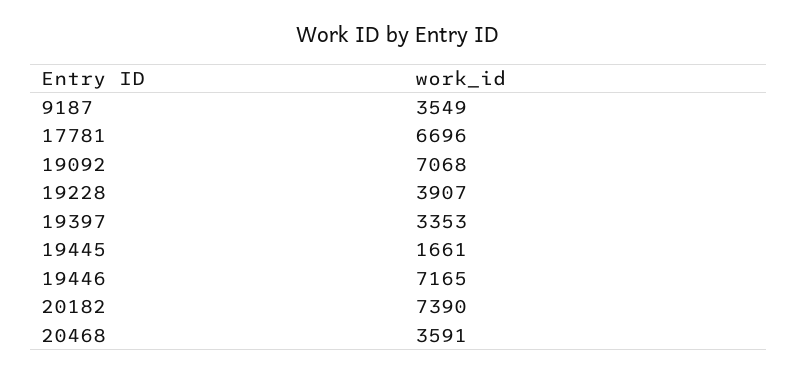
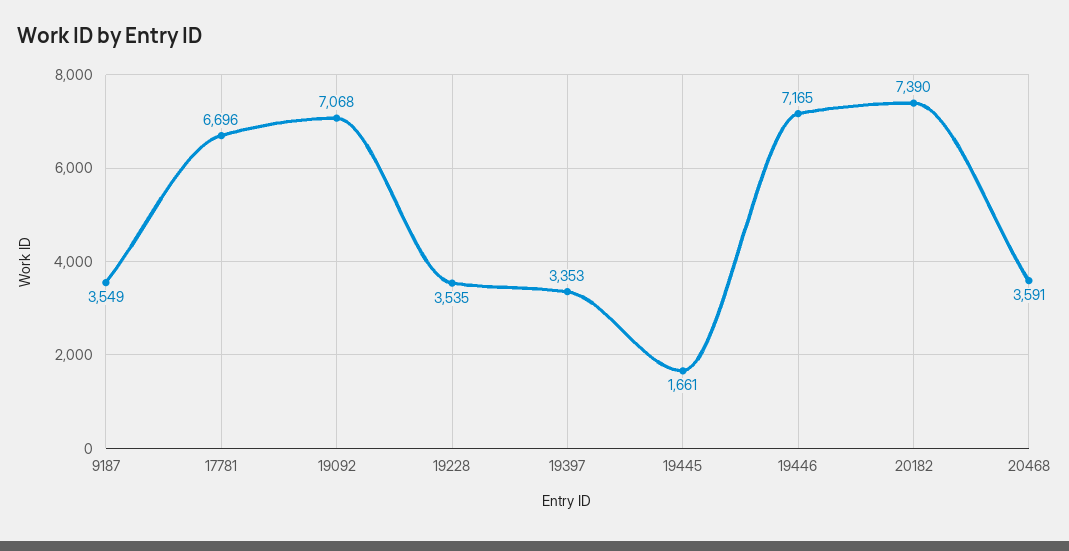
  {
    "9187": 3549,
    "17781": 6696,
    "19092": 7068,
-   "19228": 3907,
+   "19228": 3535,
    "19397": 3353,
    "19445": 1661,
    "19446": 7165,
    "20182": 7390,
    "20468": 3591
  }

